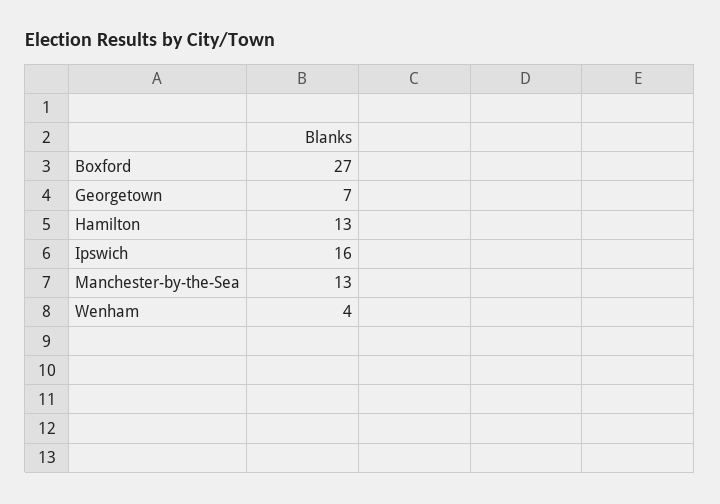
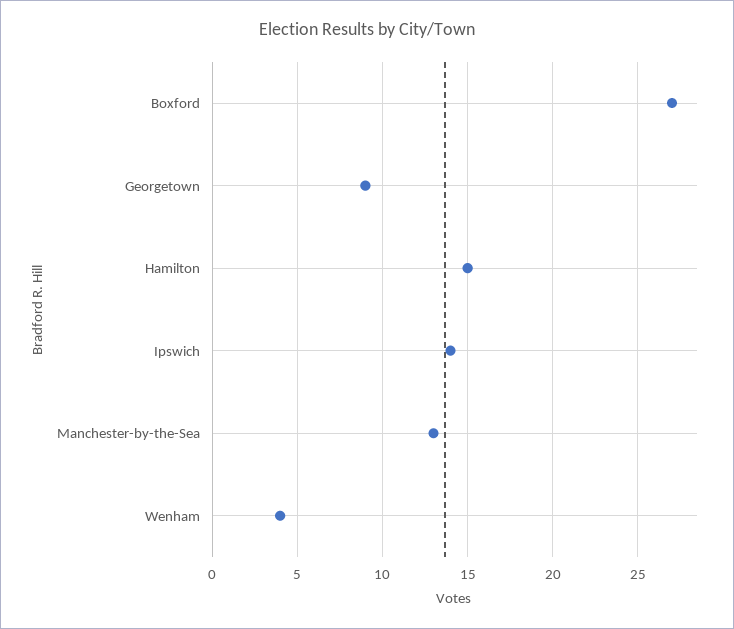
  {
    "Boxford": 27,
-   "Georgetown": 7,
+   "Georgetown": 9,
-   "Hamilton": 13,
+   "Hamilton": 15,
-   "Ipswich": 16,
+   "Ipswich": 14,
    "Manchester-by-the-Sea": 13,
    "Wenham": 4
  }

